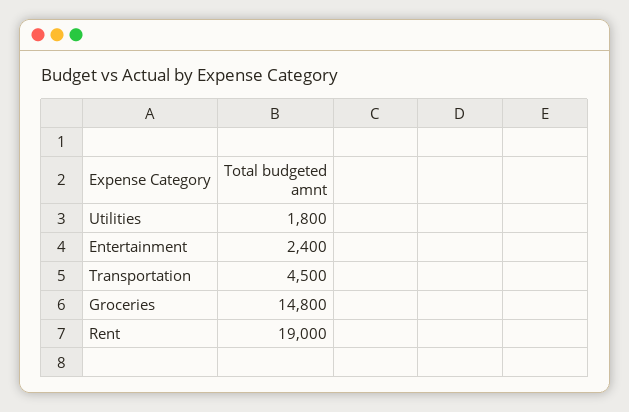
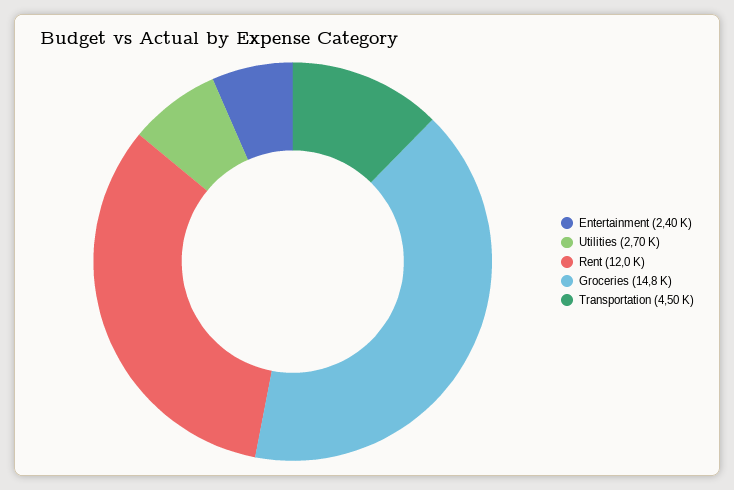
  {
-   "Utilities": 1800,
+   "Utilities": 2700,
    "Entertainment": 2400,
    "Transportation": 4500,
    "Groceries": 14800,
-   "Rent": 19000
+   "Rent": 12000
  }

